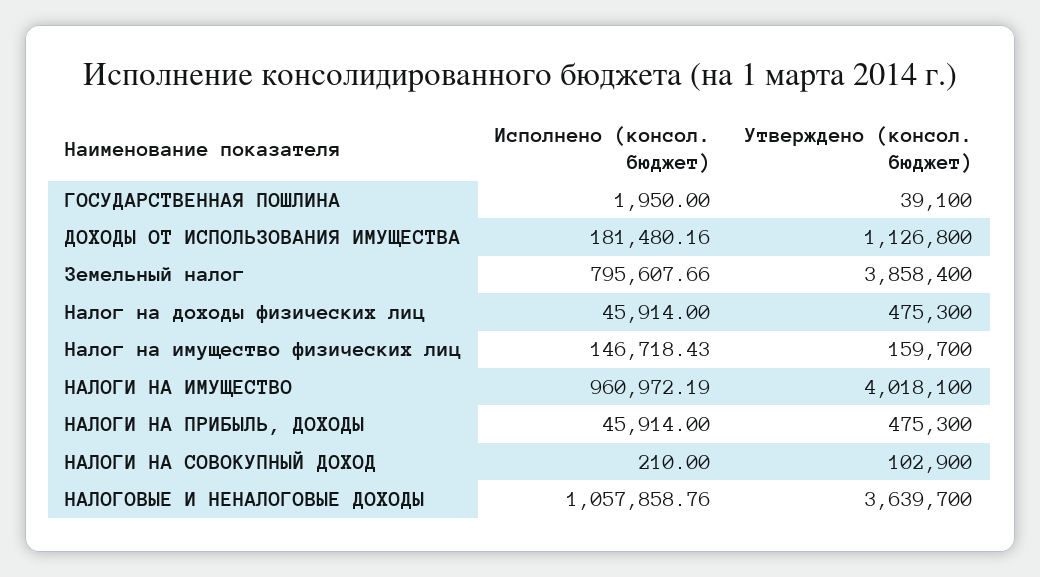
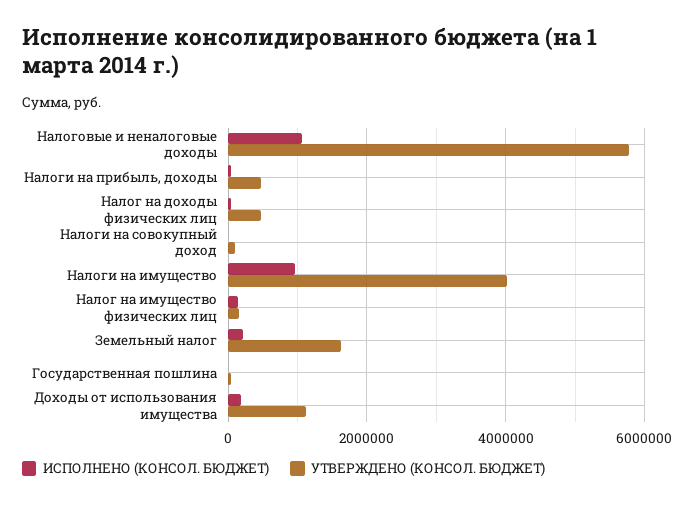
  {
    "Исполнено (консол. бюджет)": {
      "ГОСУДАРСТВЕННАЯ ПОШЛИНА": 1950,
      "ДОХОДЫ ОТ ИСПОЛЬЗОВАНИЯ ИМУЩЕСТВА": 181480.16,
-     "Земельный налог": 795607.66,
+     "Земельный налог": 200000,
      "Налог на доходы физических лиц": 45914,
      "Налог на имущество физических лиц": 146718.43,
      "НАЛОГИ НА ИМУЩЕСТВО": 960972.19,
      "НАЛОГИ НА ПРИБЫЛЬ, ДОХОДЫ": 45914,
      "НАЛОГИ НА СОВОКУПНЫЙ ДОХОД": 210,
      "НАЛОГОВЫЕ И НЕНАЛОГОВЫЕ ДОХОДЫ": 1057858.76
    },
    "Утверждено (консол. бюджет)": {
      "ГОСУДАРСТВЕННАЯ ПОШЛИНА": 39100,
      "ДОХОДЫ ОТ ИСПОЛЬЗОВАНИЯ ИМУЩЕСТВА": 1126800,
-     "Земельный налог": 3858400,
+     "Земельный налог": 1600000,
      "Налог на доходы физических лиц": 475300,
      "Налог на имущество физических лиц": 159700,
      "НАЛОГИ НА ИМУЩЕСТВО": 4018100,
      "НАЛОГИ НА ПРИБЫЛЬ, ДОХОДЫ": 475300,
      "НАЛОГИ НА СОВОКУПНЫЙ ДОХОД": 102900,
-     "НАЛОГОВЫЕ И НЕНАЛОГОВЫЕ ДОХОДЫ": 3639700
+     "НАЛОГОВЫЕ И НЕНАЛОГОВЫЕ ДОХОДЫ": 5800000
    }
  }

